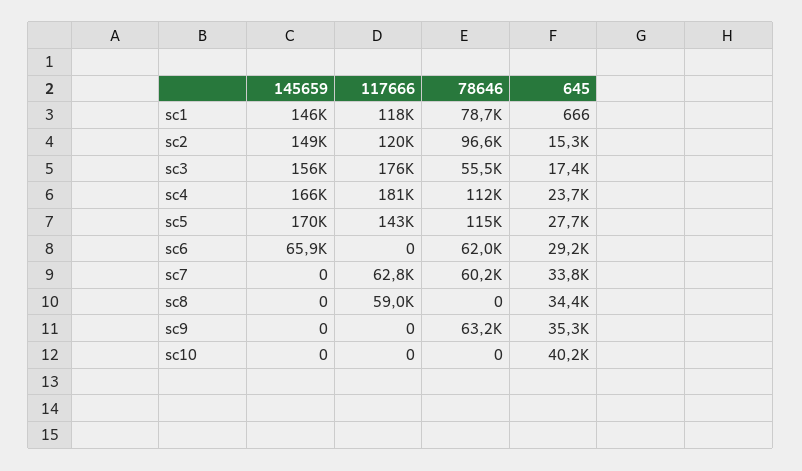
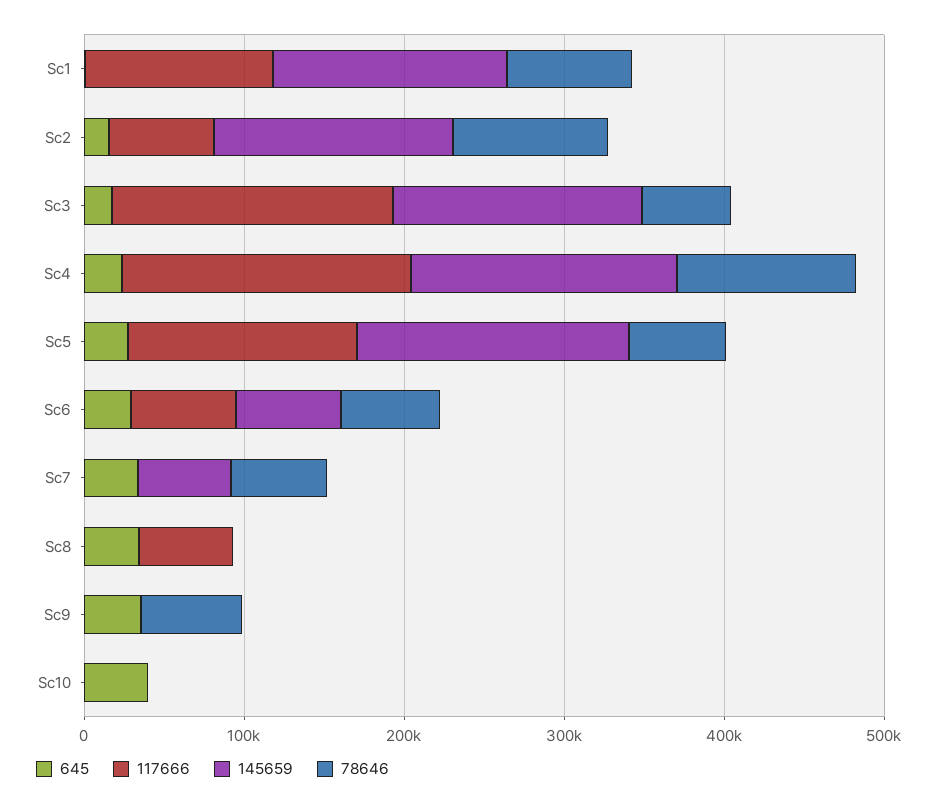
  {
    "145659": {
      "sc1": 146000,
      "sc2": 149000,
      "sc3": 156000,
      "sc4": 166000,
      "sc5": 170000,
      "sc6": 65900,
-     "sc7": 0,
+     "sc7": 60000,
      "sc8": 0,
      "sc9": 0,
      "sc10": 0
    },
    "117666": {
      "sc1": 118000,
-     "sc2": 120000,
+     "sc2": 60000,
      "sc3": 176000,
      "sc4": 181000,
      "sc5": 143000,
-     "sc6": 0,
+     "sc6": 60000,
-     "sc7": 62800,
+     "sc7": 0,
      "sc8": 59000,
      "sc9": 0,
      "sc10": 0
    },
    "78646": {
      "sc1": 78700,
      "sc2": 96600,
      "sc3": 55500,
      "sc4": 112000,
-     "sc5": 115000,
+     "sc5": 60000,
      "sc6": 62000,
      "sc7": 60200,
      "sc8": 0,
      "sc9": 63200,
      "sc10": 0
    },
    "645": {
      "sc1": 666,
      "sc2": 15300,
      "sc3": 17400,
      "sc4": 23700,
      "sc5": 27700,
      "sc6": 29200,
      "sc7": 33800,
      "sc8": 34400,
      "sc9": 35300,
      "sc10": 40200
    }
  }

